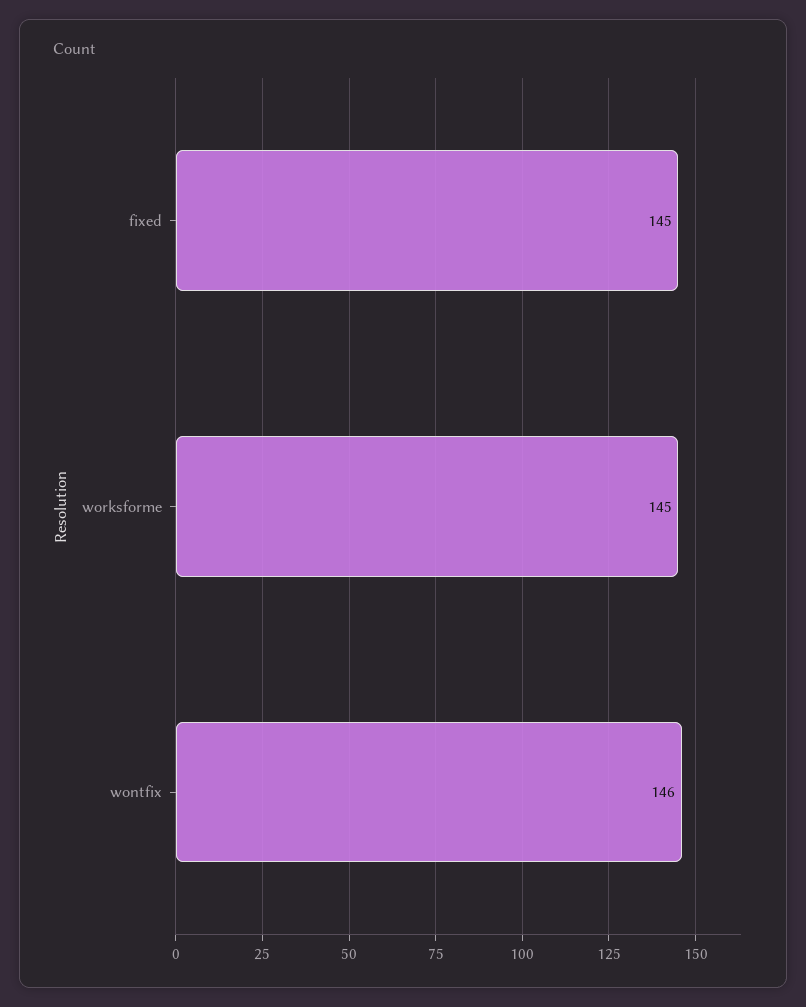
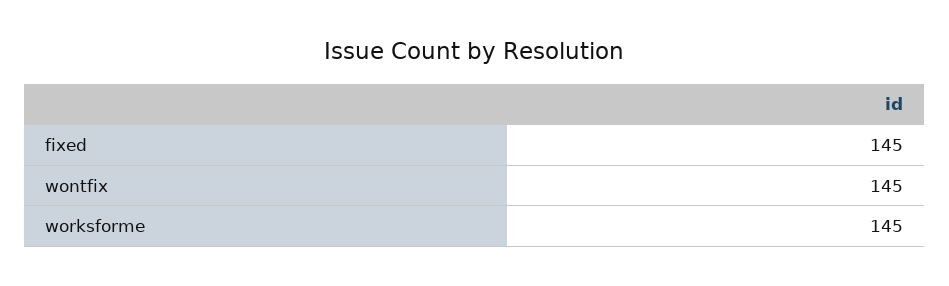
  {
    "fixed": 145,
    "worksforme": 145,
-   "wontfix": 146
+   "wontfix": 145
  }

